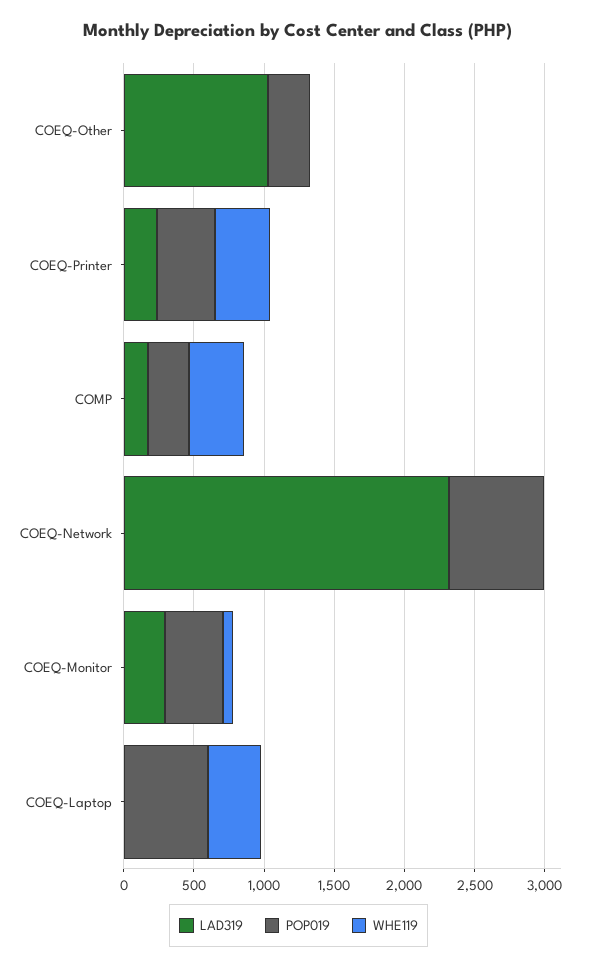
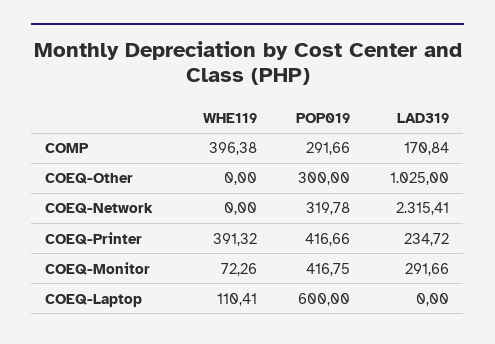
  {
    "LAD319": {
      "COEQ-Other": 1025,
      "COEQ-Printer": 234.72,
      "COMP": 170.84,
      "COEQ-Network": 2315.41,
      "COEQ-Monitor": 291.66,
      "COEQ-Laptop": 0
    },
    "POP019": {
      "COEQ-Other": 300,
      "COEQ-Printer": 416.66,
      "COMP": 291.66,
-     "COEQ-Network": 700,
+     "COEQ-Network": 319.78,
      "COEQ-Monitor": 416.75,
      "COEQ-Laptop": 600
    },
    "WHE119": {
      "COEQ-Other": 0,
      "COEQ-Printer": 391.32,
      "COMP": 396.38,
      "COEQ-Network": 0,
      "COEQ-Monitor": 72.26,
-     "COEQ-Laptop": 400
+     "COEQ-Laptop": 110.41
    }
  }

